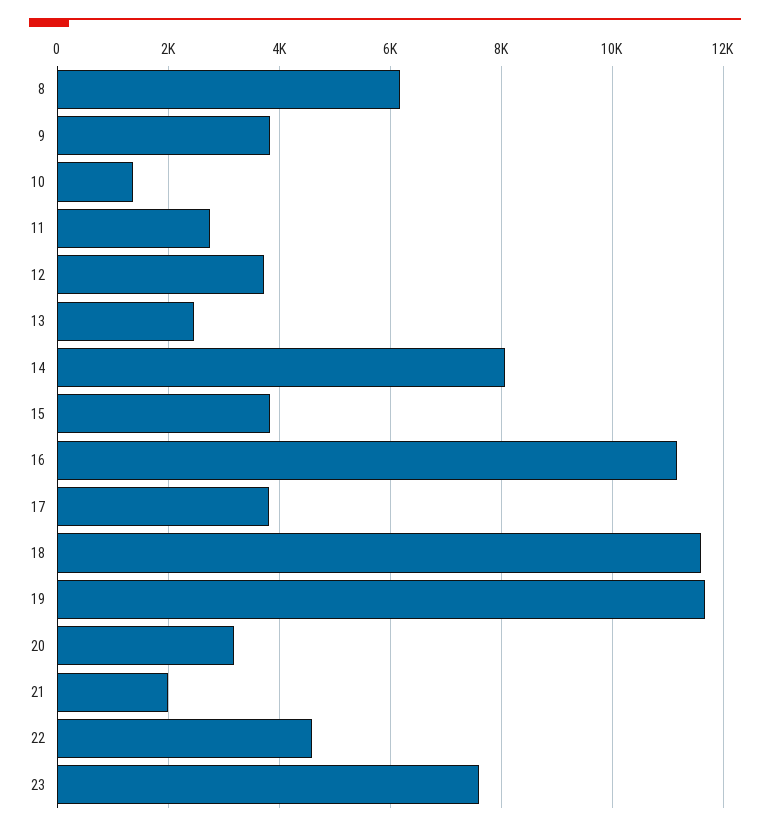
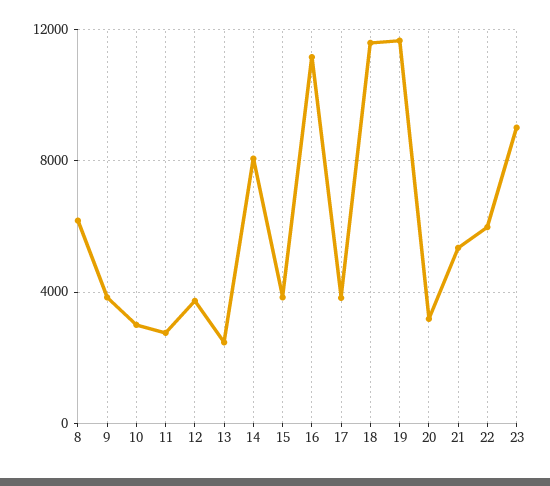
  {
    "8": 6200,
    "9": 3800,
-   "10": 1400,
+   "10": 3000,
    "11": 2800,
    "12": 3800,
    "13": 2400,
    "14": 8000,
    "15": 3800,
    "16": 11200,
    "17": 3800,
    "18": 11600,
    "19": 11600,
    "20": 3200,
-   "21": 2000,
+   "21": 5500,
-   "22": 4600,
+   "22": 6000,
-   "23": 7600
+   "23": 9000
  }

